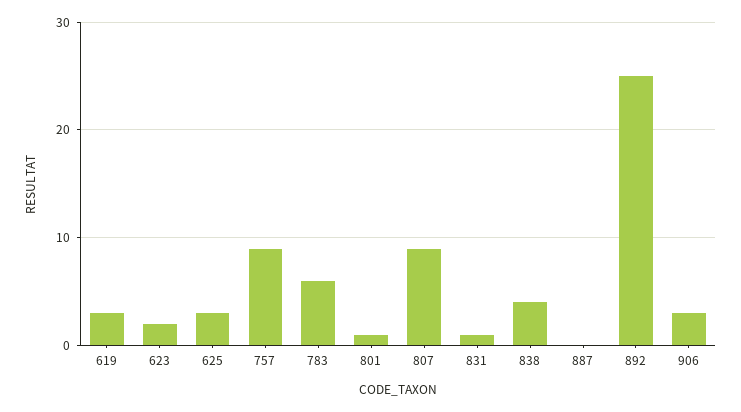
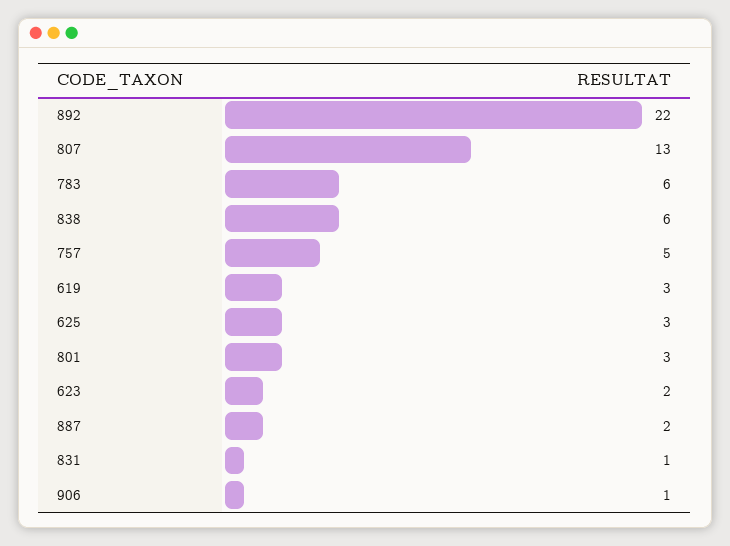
  {
    "619": 3,
    "623": 2,
    "625": 3,
-   "757": 9,
+   "757": 5,
    "783": 6,
-   "801": 1,
+   "801": 3,
-   "807": 9,
+   "807": 13,
    "831": 1,
-   "838": 4,
+   "838": 6,
-   "887": 0,
+   "887": 2,
-   "892": 25,
+   "892": 22,
-   "906": 3
+   "906": 1
  }

